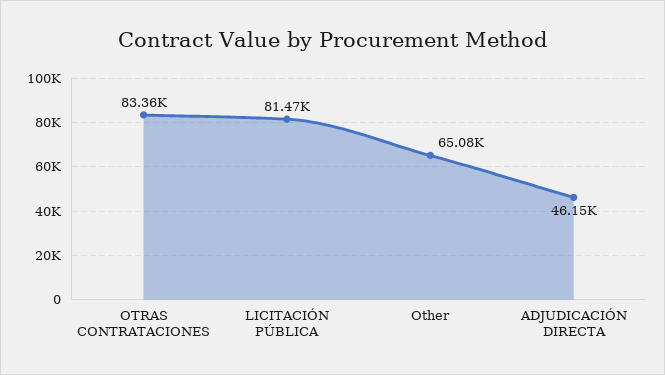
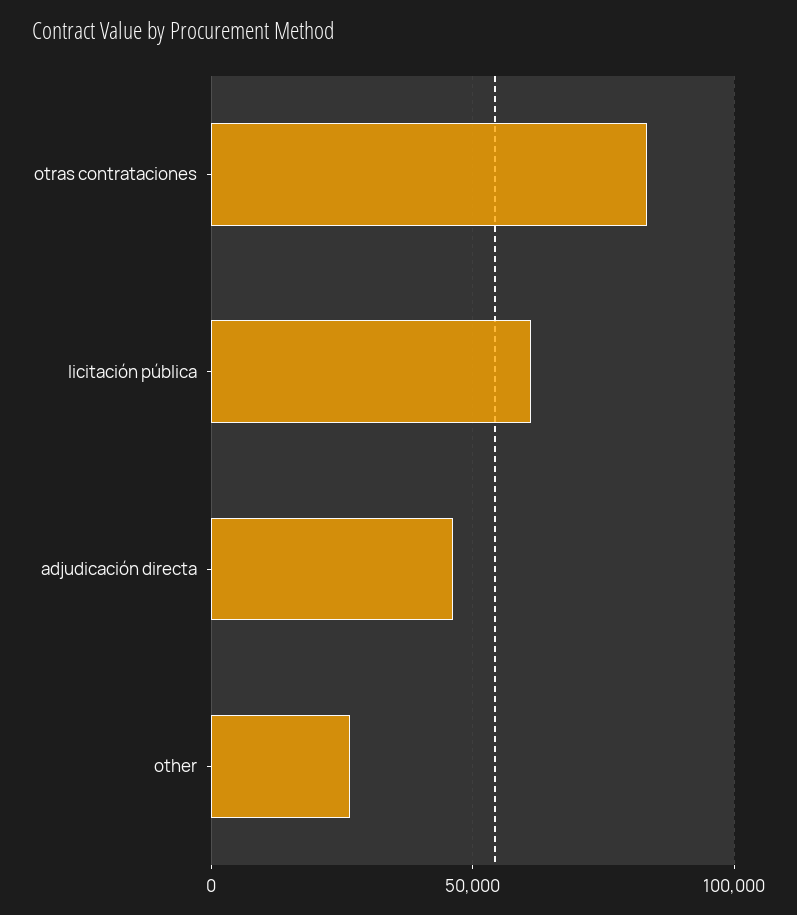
  {
    "OTRAS CONTRATACIONES": 83360,
-   "LICITACIÓN PÚBLICA": 81470,
+   "LICITACIÓN PÚBLICA": 60000,
-   "Other": 65080,
+   "Other": 25000,
    "ADJUDICACIÓN DIRECTA": 46150
  }

